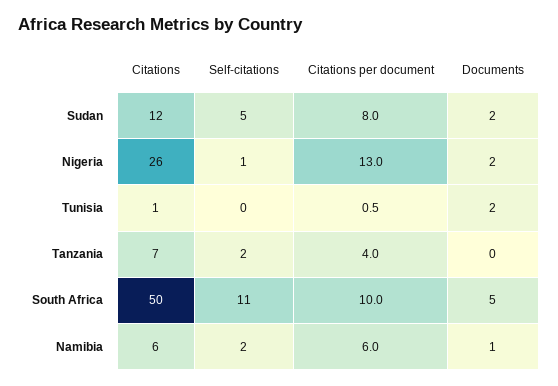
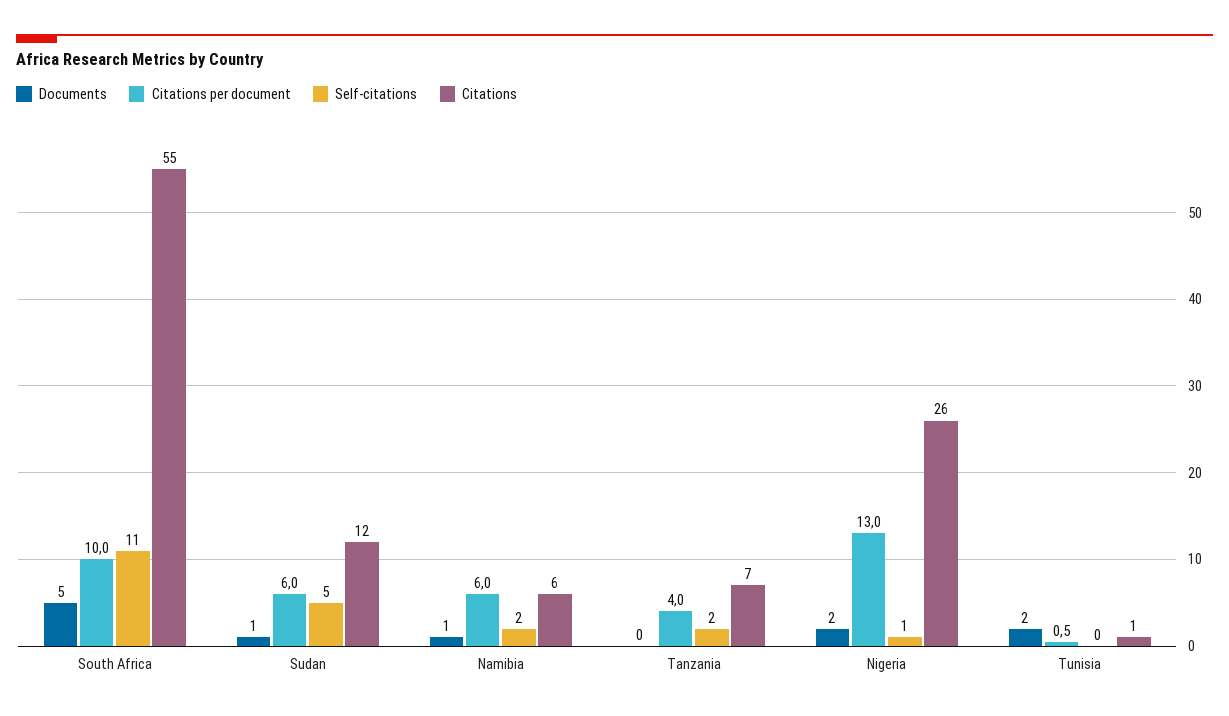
  {
    "Citations": {
      "Sudan": 12,
      "Nigeria": 26,
      "Tunisia": 1,
      "Tanzania": 7,
-     "South Africa": 50,
+     "South Africa": 55,
      "Namibia": 6
    },
    "Self-citations": {
      "Sudan": 5,
      "Nigeria": 1,
      "Tunisia": 0,
      "Tanzania": 2,
      "South Africa": 11,
      "Namibia": 2
    },
    "Citations per document": {
-     "Sudan": 8,
+     "Sudan": 6,
      "Nigeria": 13,
      "Tunisia": 0.5,
      "Tanzania": 4,
      "South Africa": 10,
      "Namibia": 6
    },
    "Documents": {
-     "Sudan": 2,
+     "Sudan": 1,
      "Nigeria": 2,
      "Tunisia": 2,
      "Tanzania": 0,
      "South Africa": 5,
      "Namibia": 1
    }
  }

